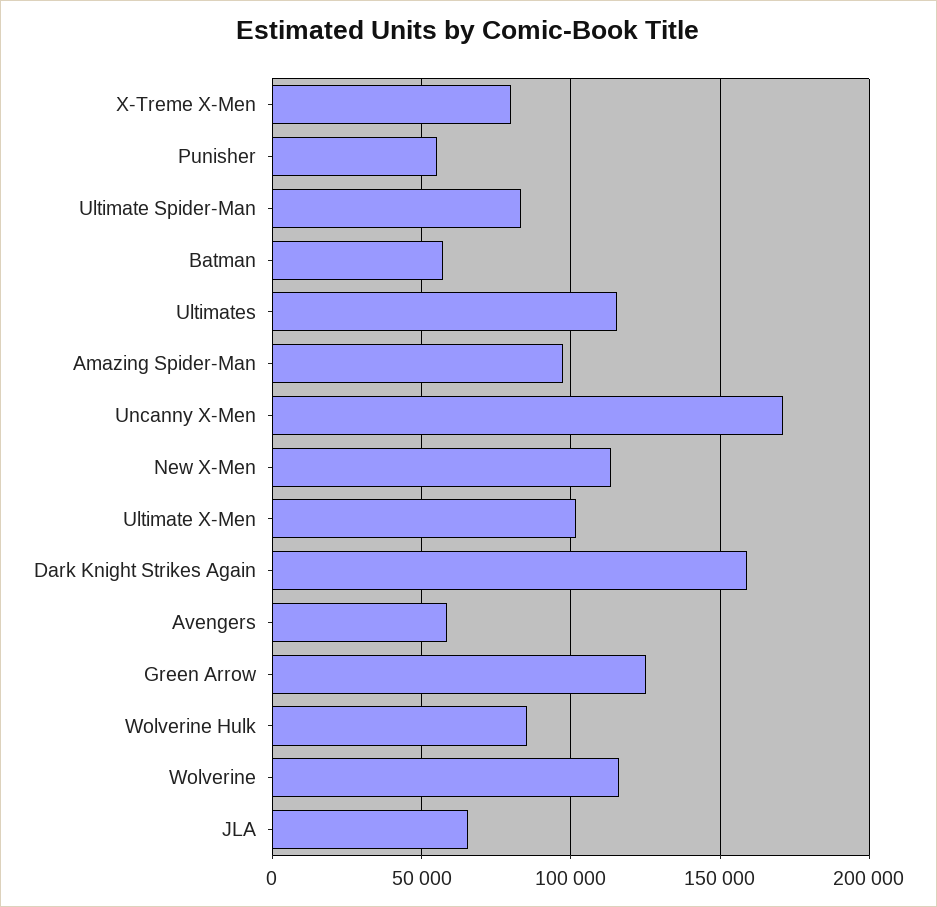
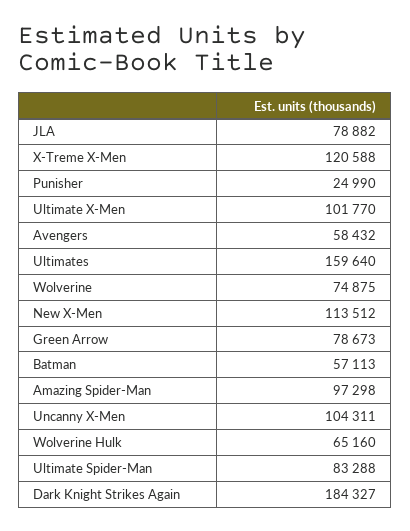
  {
-   "X-Treme X-Men": 80000,
+   "X-Treme X-Men": 120588,
-   "Punisher": 55000,
+   "Punisher": 24990,
    "Ultimate Spider-Man": 83288,
    "Batman": 57113,
-   "Ultimates": 115000,
+   "Ultimates": 159640,
    "Amazing Spider-Man": 97298,
-   "Uncanny X-Men": 170000,
+   "Uncanny X-Men": 104311,
    "New X-Men": 113512,
    "Ultimate X-Men": 101770,
-   "Dark Knight Strikes Again": 160000,
+   "Dark Knight Strikes Again": 184327,
    "Avengers": 58432,
-   "Green Arrow": 125000,
+   "Green Arrow": 78673,
-   "Wolverine Hulk": 85000,
+   "Wolverine Hulk": 65160,
-   "Wolverine": 115000,
+   "Wolverine": 74875,
-   "JLA": 65000
+   "JLA": 78882
  }

